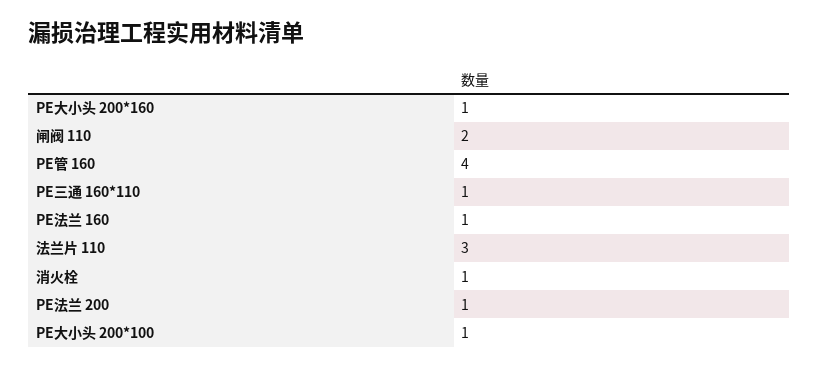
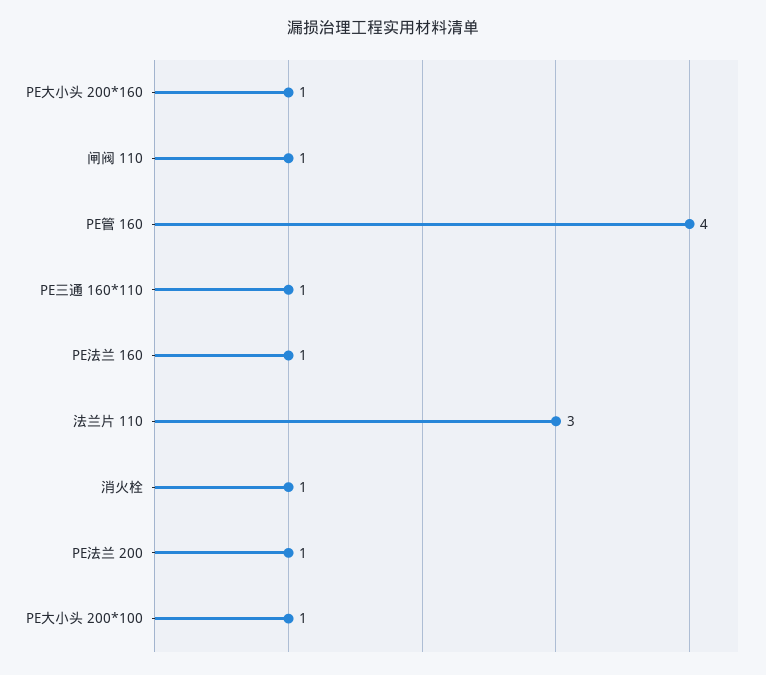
  {
    "PE大小头 200*160": 1,
-   "闸阀 110": 2,
+   "闸阀 110": 1,
    "PE管 160": 4,
    "PE三通 160*110": 1,
    "PE法兰 160": 1,
    "法兰片 110": 3,
    "消火栓": 1,
    "PE法兰 200": 1,
    "PE大小头 200*100": 1
  }

